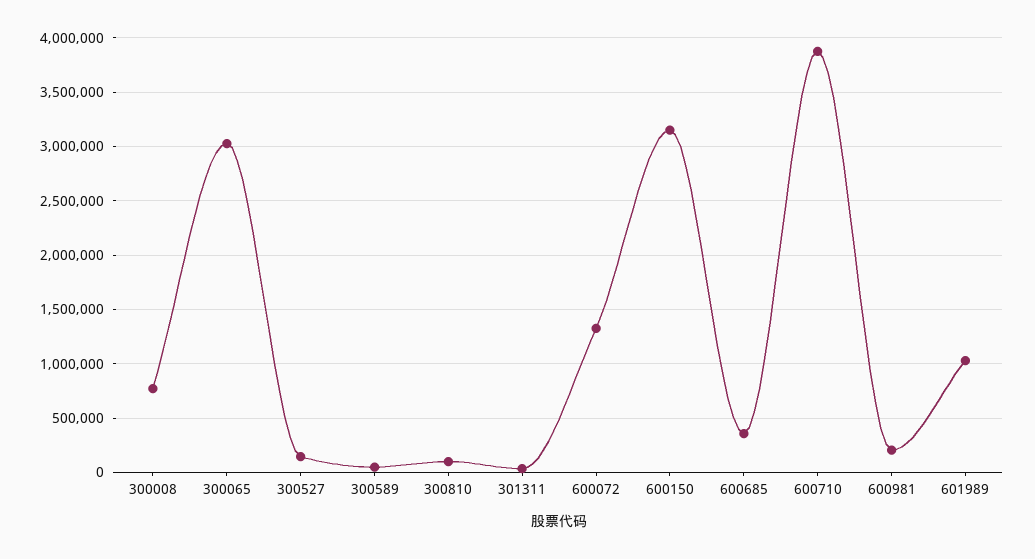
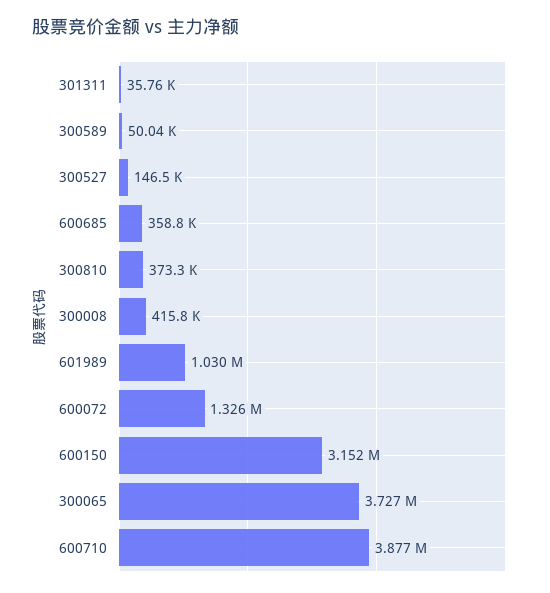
  {
-   "300008": 800000,
+   "300008": 415800,
-   "300065": 3000000,
+   "300065": 3727000,
    "300527": 146500,
    "300589": 50040,
-   "300810": 100000,
+   "300810": 373300,
    "301311": 35760,
    "600072": 1326000,
    "600150": 3152000,
    "600685": 358800,
    "600710": 3877000,
-   "600981": 200000,
    "601989": 1030000
  }

